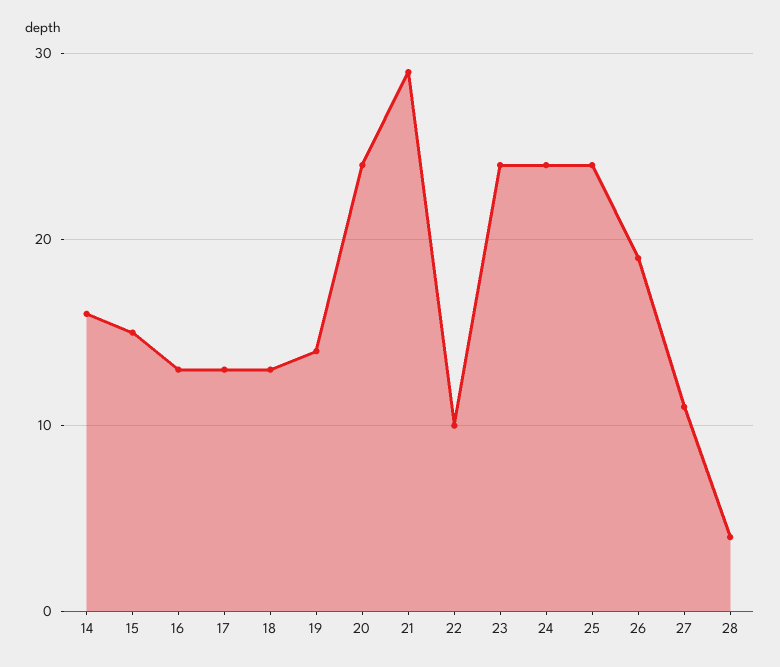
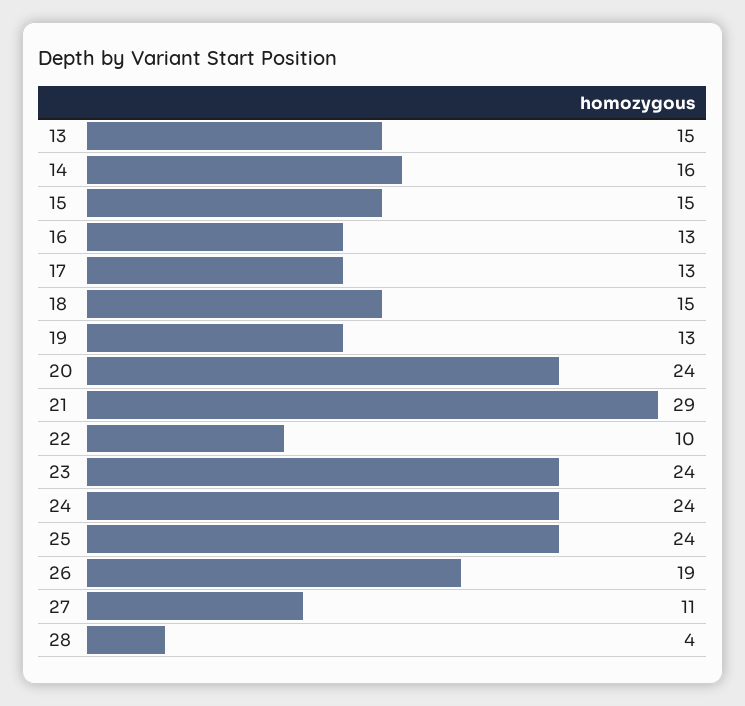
  {
    "14": 16,
    "15": 15,
    "16": 13,
    "17": 13,
-   "18": 13,
+   "18": 15,
-   "19": 14,
+   "19": 13,
    "20": 24,
    "21": 29,
    "22": 10,
    "23": 24,
    "24": 24,
    "25": 24,
    "26": 19,
    "27": 11,
-   "28": 4
+   "28": 4,
+   "13": 15
  }

